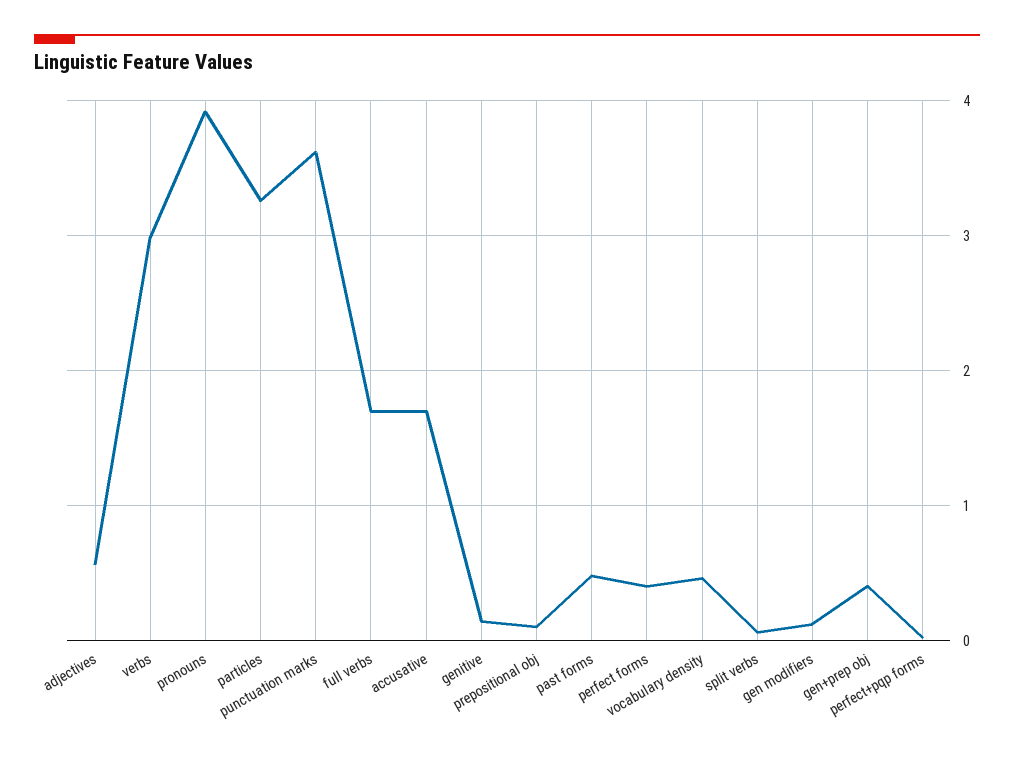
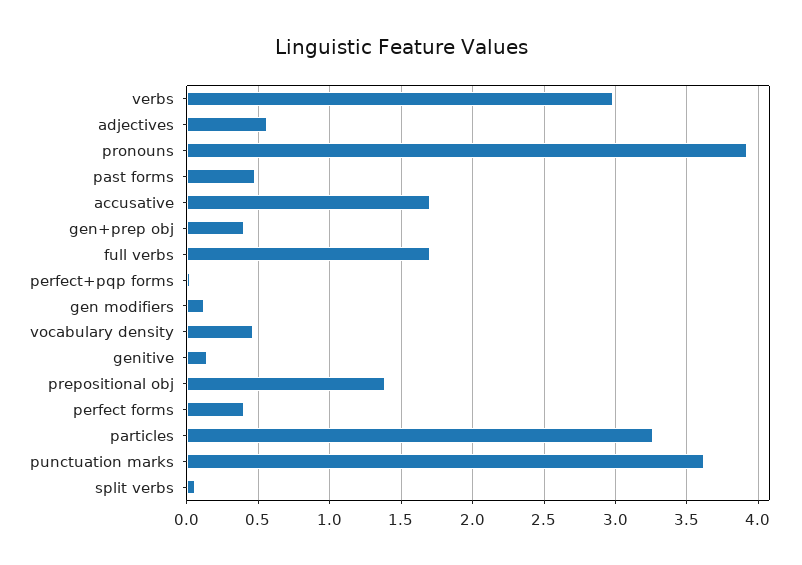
  {
    "adjectives": 0.55,
    "verbs": 3,
    "pronouns": 3.9,
    "particles": 3.25,
    "punctuation marks": 3.6,
    "full verbs": 1.7,
    "accusative": 1.7,
    "genitive": 0.15,
-   "prepositional obj": 0.1,
+   "prepositional obj": 1.4,
    "past forms": 0.5,
    "perfect forms": 0.4,
    "vocabulary density": 0.45,
    "split verbs": 0.05,
    "gen modifiers": 0.1,
    "gen+prep obj": 0.4,
    "perfect+pqp forms": 0
  }

